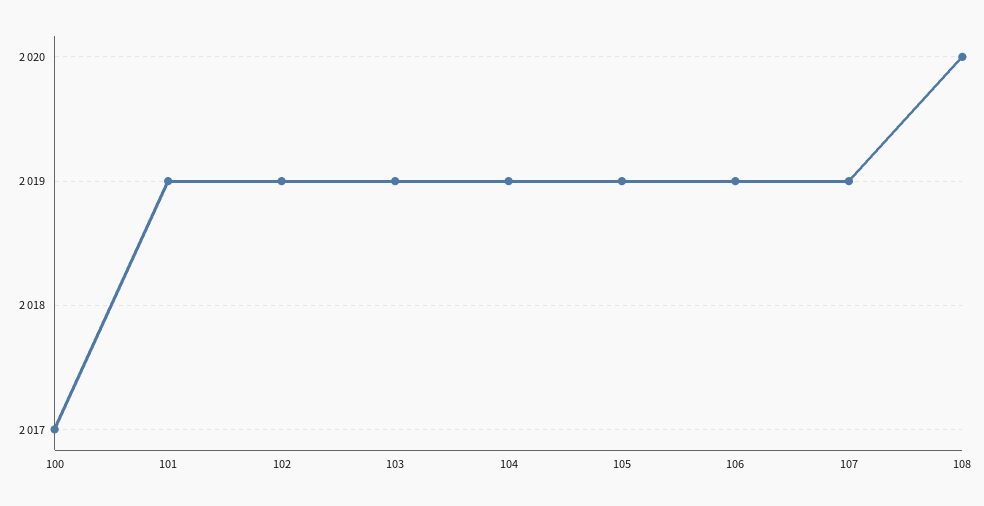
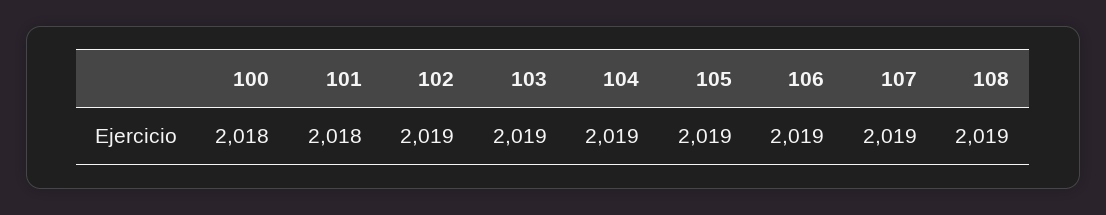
  {
-   "100": 2017,
+   "100": 2018,
-   "101": 2019,
+   "101": 2018,
    "102": 2019,
    "103": 2019,
    "104": 2019,
    "105": 2019,
    "106": 2019,
    "107": 2019,
-   "108": 2020
+   "108": 2019
  }

